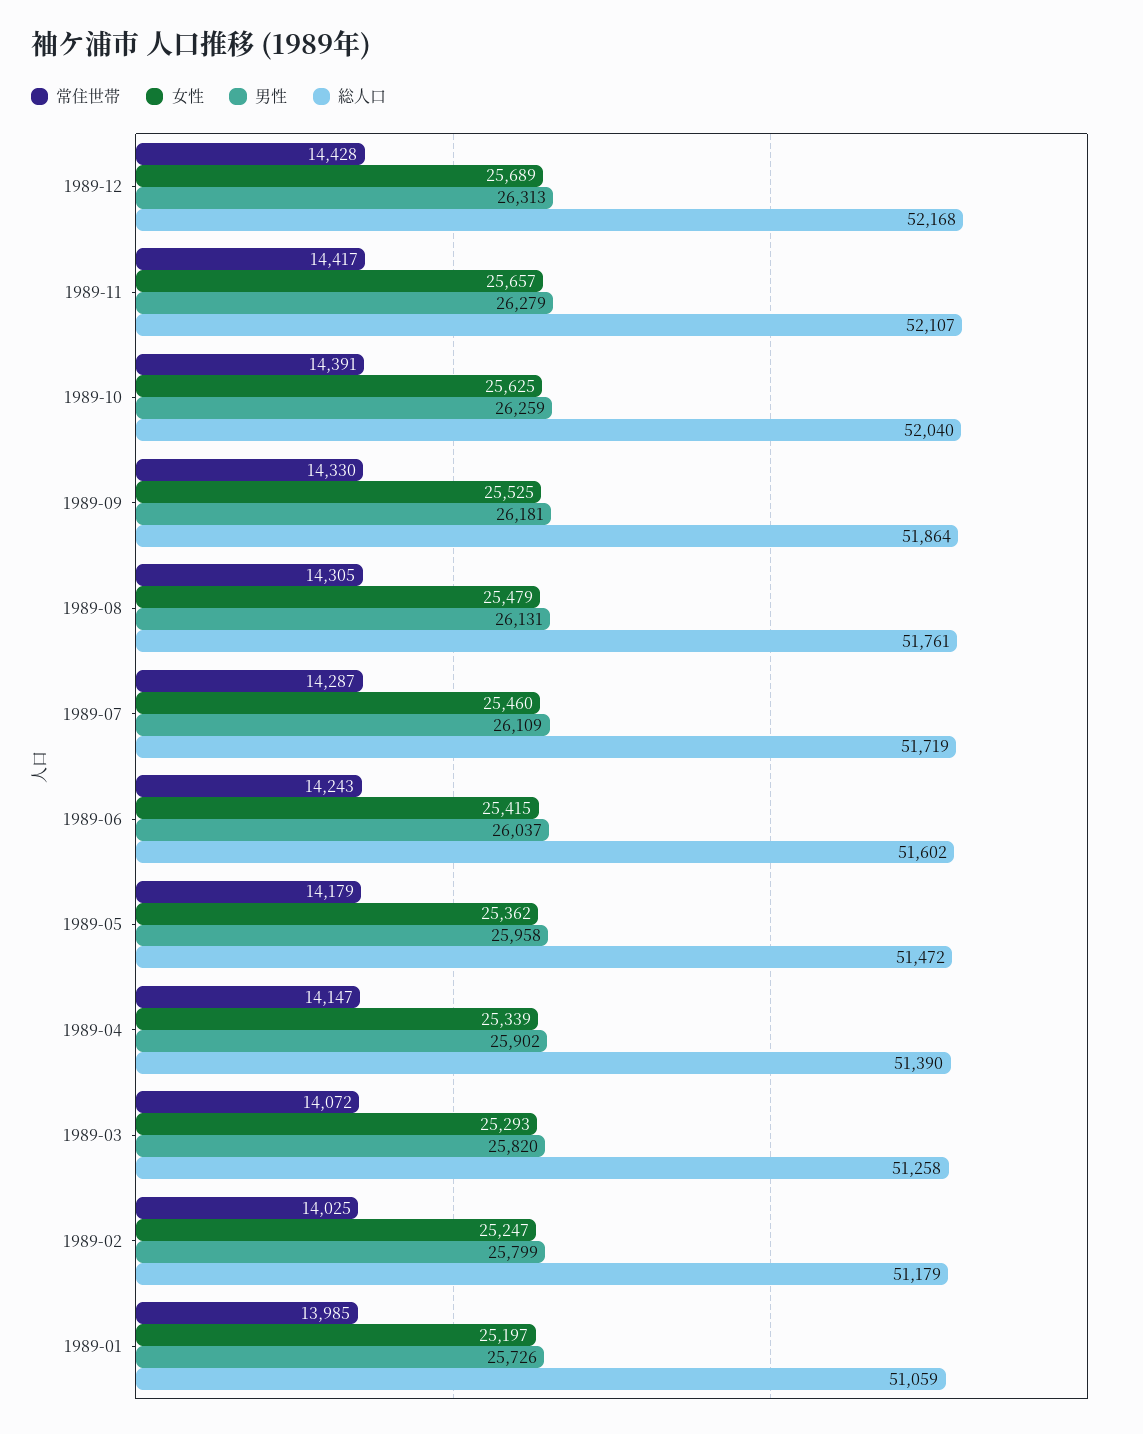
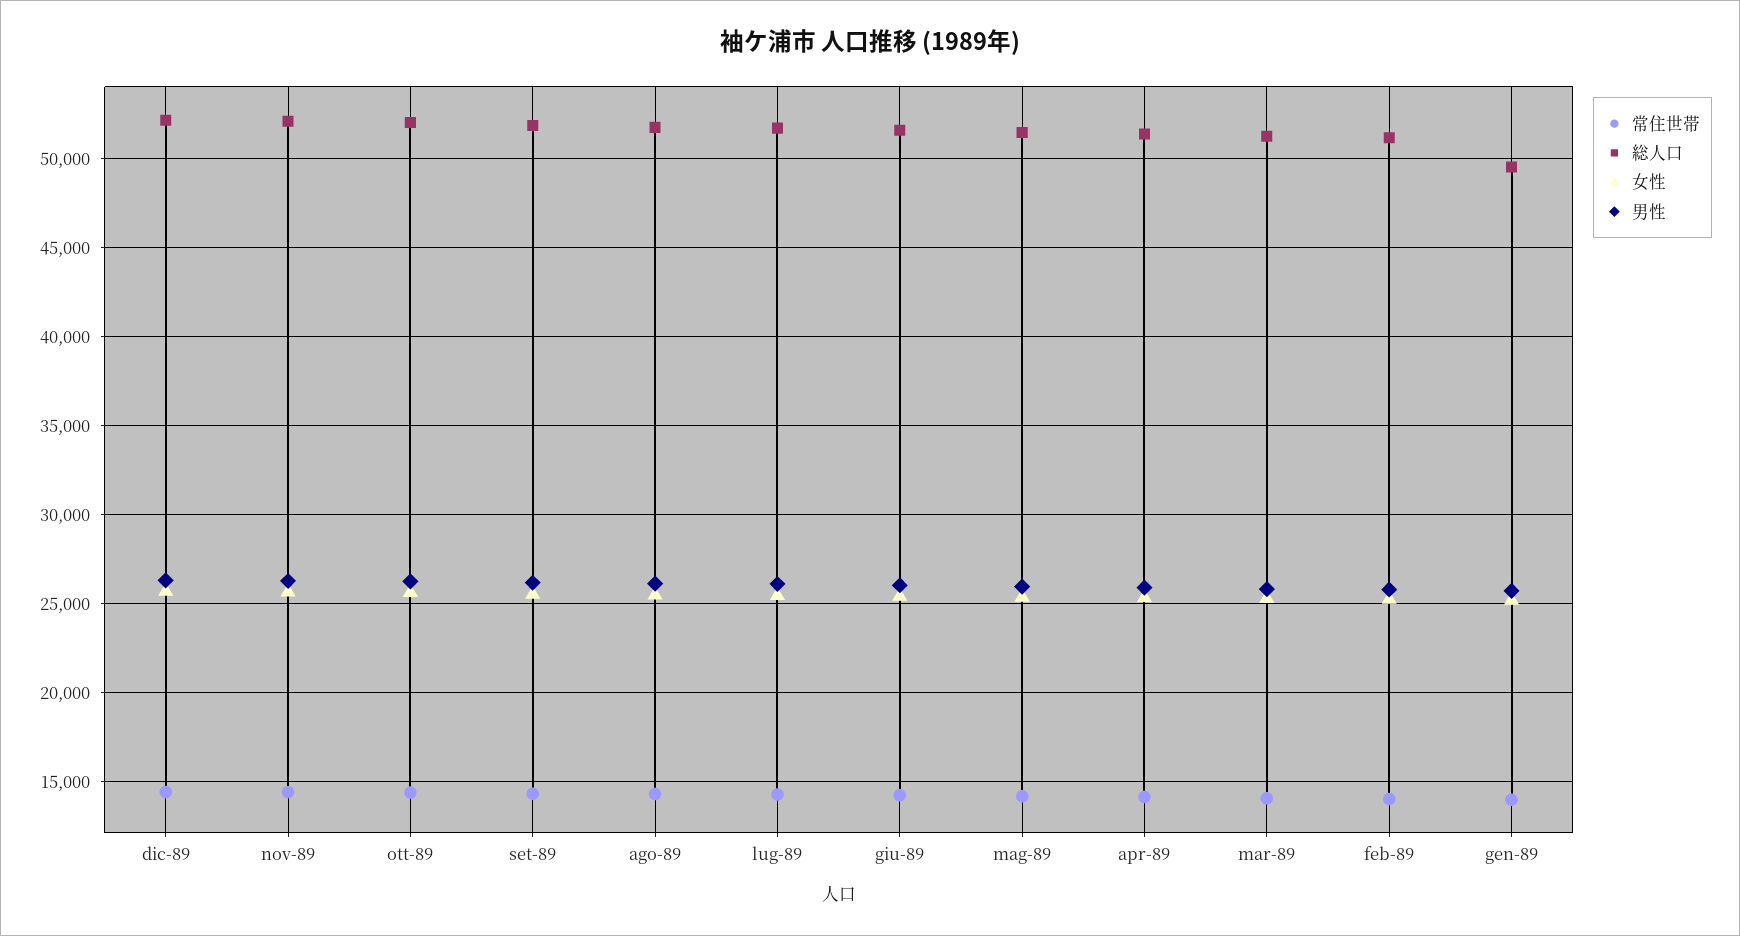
  {
    "常住世帯": {
      "1989-12": 14428,
      "1989-11": 14417,
      "1989-10": 14391,
      "1989-09": 14330,
      "1989-08": 14305,
      "1989-07": 14287,
      "1989-06": 14243,
      "1989-05": 14179,
      "1989-04": 14147,
      "1989-03": 14072,
      "1989-02": 14025,
      "1989-01": 13985
    },
    "女性": {
      "1989-12": 25689,
      "1989-11": 25657,
      "1989-10": 25625,
      "1989-09": 25525,
      "1989-08": 25479,
      "1989-07": 25460,
      "1989-06": 25415,
      "1989-05": 25362,
      "1989-04": 25339,
      "1989-03": 25293,
      "1989-02": 25247,
      "1989-01": 25197
    },
    "男性": {
      "1989-12": 26313,
      "1989-11": 26279,
      "1989-10": 26259,
      "1989-09": 26181,
      "1989-08": 26131,
      "1989-07": 26109,
      "1989-06": 26037,
      "1989-05": 25958,
      "1989-04": 25902,
      "1989-03": 25820,
      "1989-02": 25799,
      "1989-01": 25726
    },
    "総人口": {
      "1989-12": 52168,
      "1989-11": 52107,
      "1989-10": 52040,
      "1989-09": 51864,
      "1989-08": 51761,
      "1989-07": 51719,
      "1989-06": 51602,
      "1989-05": 51472,
      "1989-04": 51390,
      "1989-03": 51258,
      "1989-02": 51179,
-     "1989-01": 51059
+     "1989-01": 49500
    }
  }

